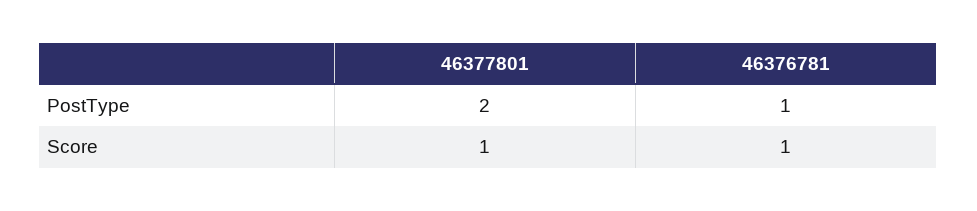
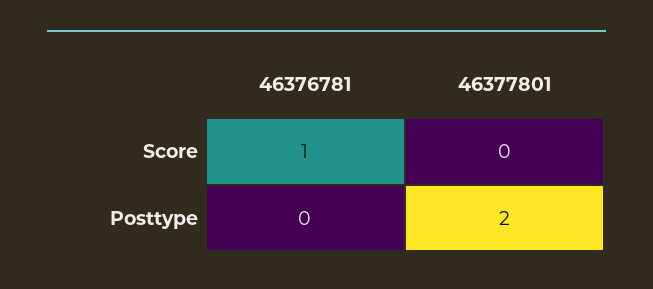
  {
    "46377801": {
      "PostType": 2,
-     "Score": 1
+     "Score": 0
    },
    "46376781": {
-     "PostType": 1,
+     "PostType": 0,
      "Score": 1
    }
  }

